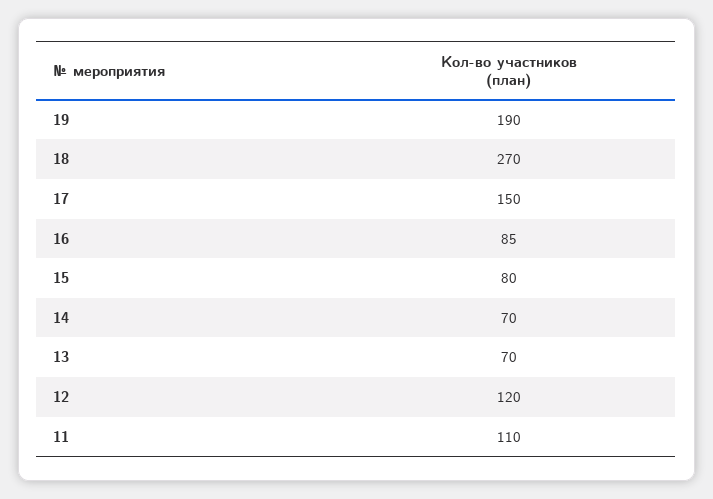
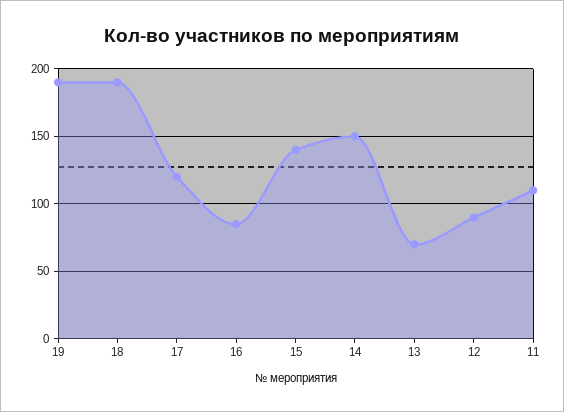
  {
    "19": 190,
-   "18": 270,
+   "18": 190,
-   "17": 150,
+   "17": 120,
    "16": 85,
-   "15": 80,
+   "15": 140,
-   "14": 70,
+   "14": 150,
    "13": 70,
-   "12": 120,
+   "12": 90,
    "11": 110
  }

